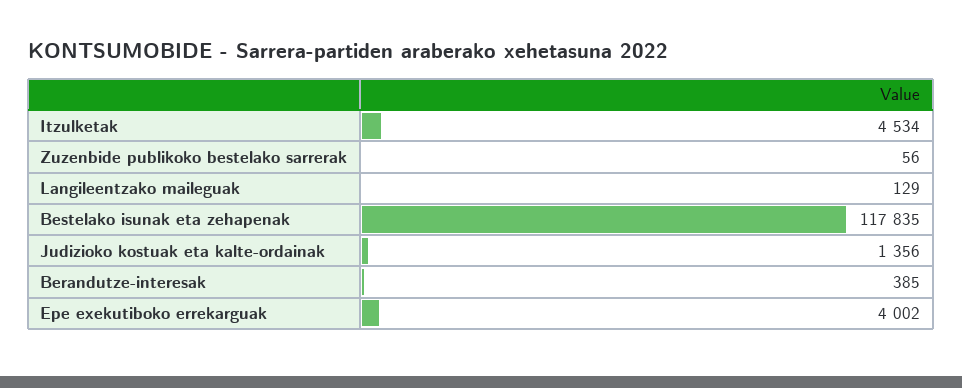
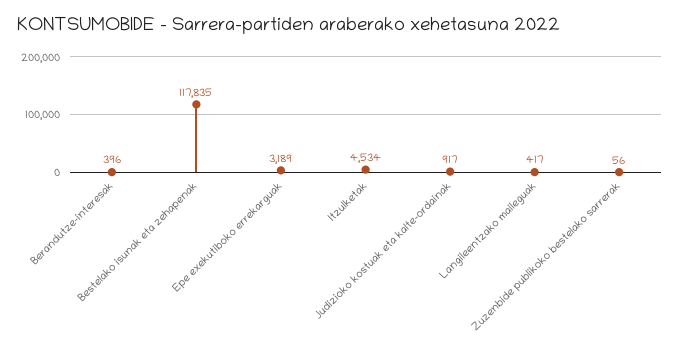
  {
    "Itzulketak": 4534,
    "Zuzenbide publikoko bestelako sarrerak": 56,
-   "Langileentzako maileguak": 129,
+   "Langileentzako maileguak": 417,
    "Bestelako isunak eta zehapenak": 117835,
-   "Judizioko kostuak eta kalte-ordainak": 1356,
+   "Judizioko kostuak eta kalte-ordainak": 917,
-   "Berandutze-interesak": 385,
+   "Berandutze-interesak": 396,
-   "Epe exekutiboko errekarguak": 4002
+   "Epe exekutiboko errekarguak": 3189
  }

